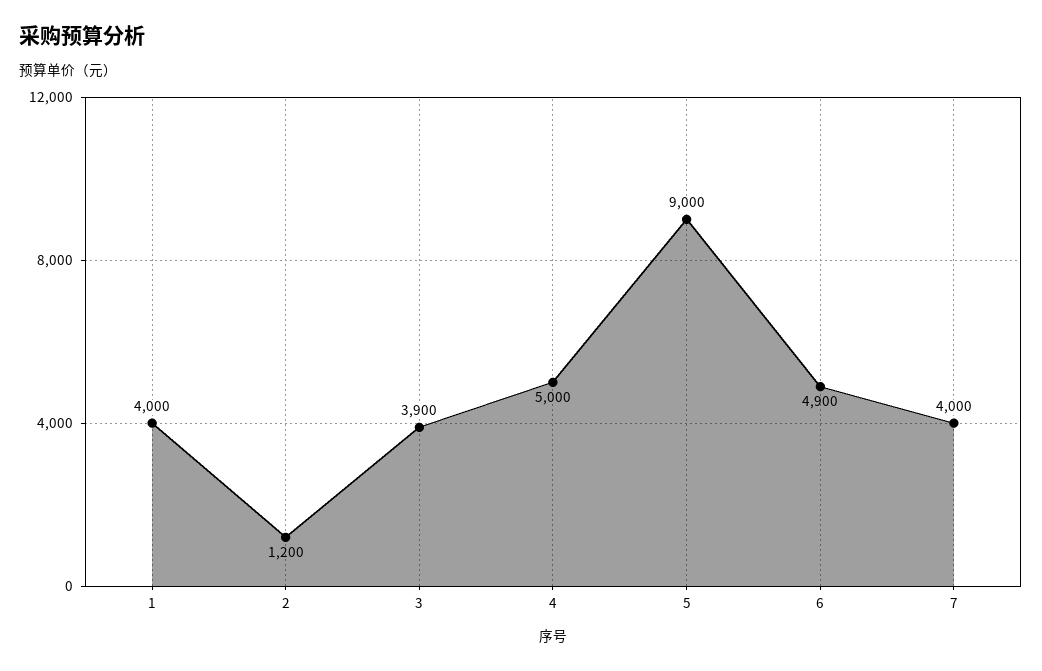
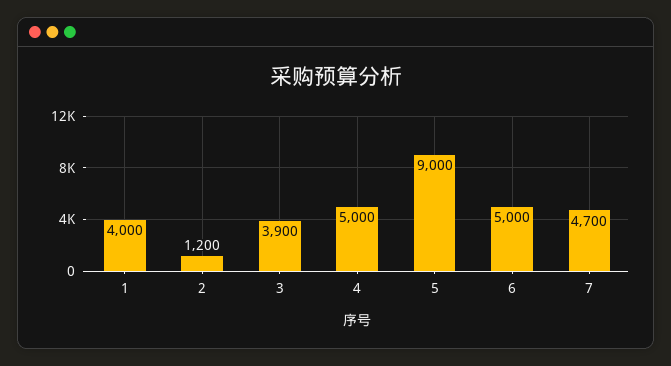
  {
    "1": 4000,
    "2": 1200,
    "3": 3900,
    "4": 5000,
    "5": 9000,
-   "6": 4900,
+   "6": 5000,
-   "7": 4000
+   "7": 4700
  }

